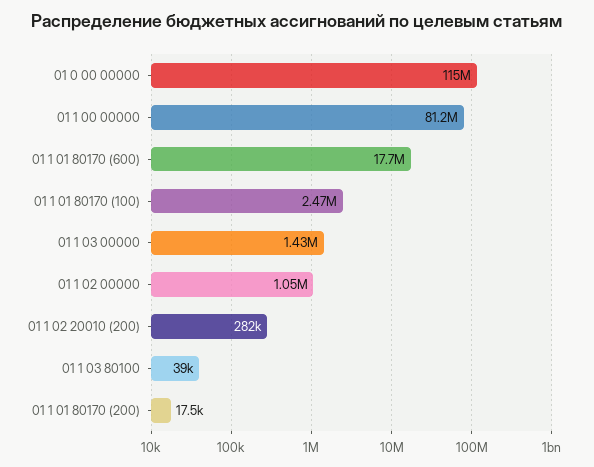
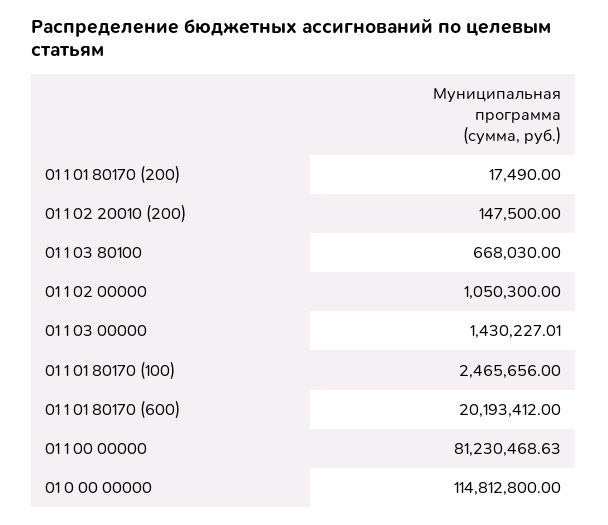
  {
    "01 0 00 00000": 114812800,
    "01 1 00 00000": 81230468.63,
-   "01 1 01 80170 (600)": 17700000,
+   "01 1 01 80170 (600)": 20193412,
    "01 1 01 80170 (100)": 2465656,
    "01 1 03 00000": 1430227.01,
    "01 1 02 00000": 1050300,
-   "01 1 02 20010 (200)": 282000,
+   "01 1 02 20010 (200)": 147500,
-   "01 1 03 80100": 39000,
+   "01 1 03 80100": 668030,
    "01 1 01 80170 (200)": 17490
  }

